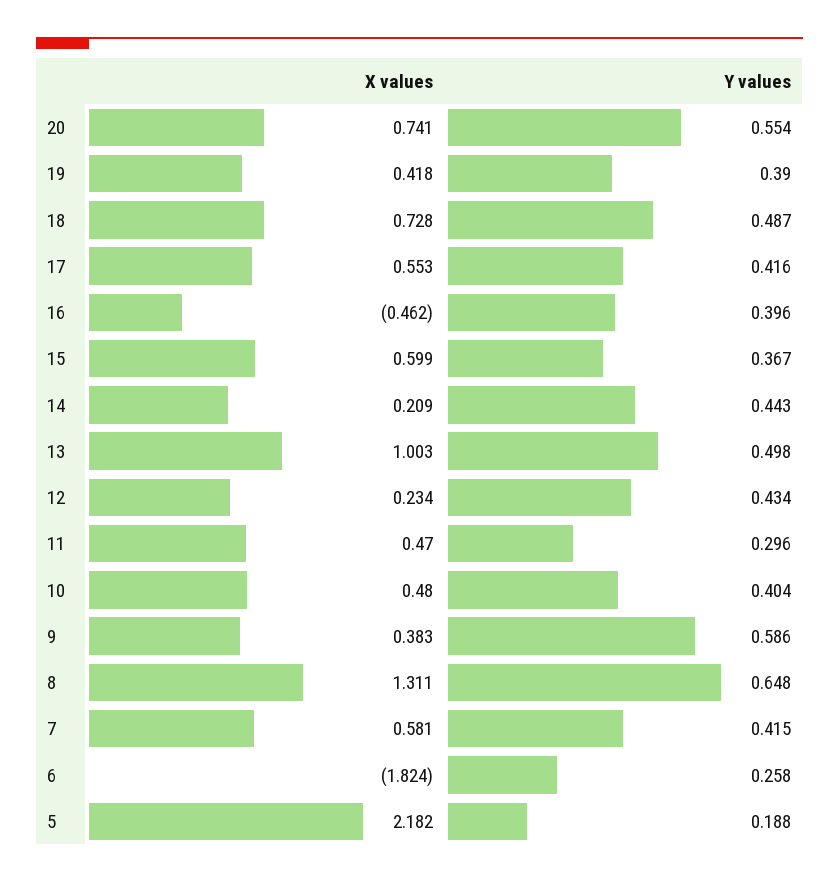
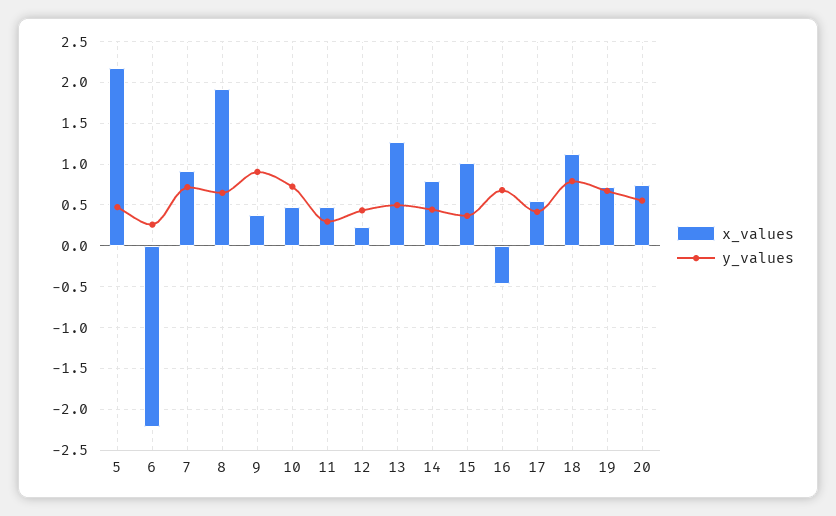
  {
    "X values": {
      "20": 0.741,
-     "19": 0.418,
+     "19": 0.7,
-     "18": 0.728,
+     "18": 1.1,
      "17": 0.553,
      "16": -0.462,
-     "15": 0.599,
+     "15": 1,
-     "14": 0.209,
+     "14": 0.8,
-     "13": 1.003,
+     "13": 1.3,
      "12": 0.234,
      "11": 0.47,
      "10": 0.48,
      "9": 0.383,
-     "8": 1.311,
+     "8": 1.9,
-     "7": 0.581,
+     "7": 0.9,
-     "6": -1.824,
+     "6": -2.2,
      "5": 2.182
    },
    "Y values": {
      "20": 0.554,
-     "19": 0.39,
+     "19": 0.7,
-     "18": 0.487,
+     "18": 0.8,
      "17": 0.416,
-     "16": 0.396,
+     "16": 0.7,
      "15": 0.367,
      "14": 0.443,
      "13": 0.498,
      "12": 0.434,
      "11": 0.296,
-     "10": 0.404,
+     "10": 0.7,
-     "9": 0.586,
+     "9": 0.9,
      "8": 0.648,
-     "7": 0.415,
+     "7": 0.7,
      "6": 0.258,
-     "5": 0.188
+     "5": 0.5
    }
  }

